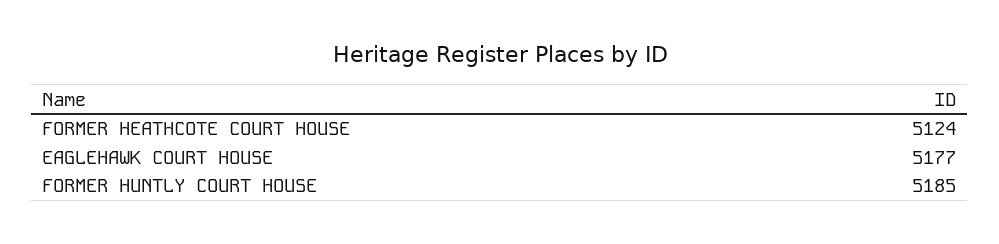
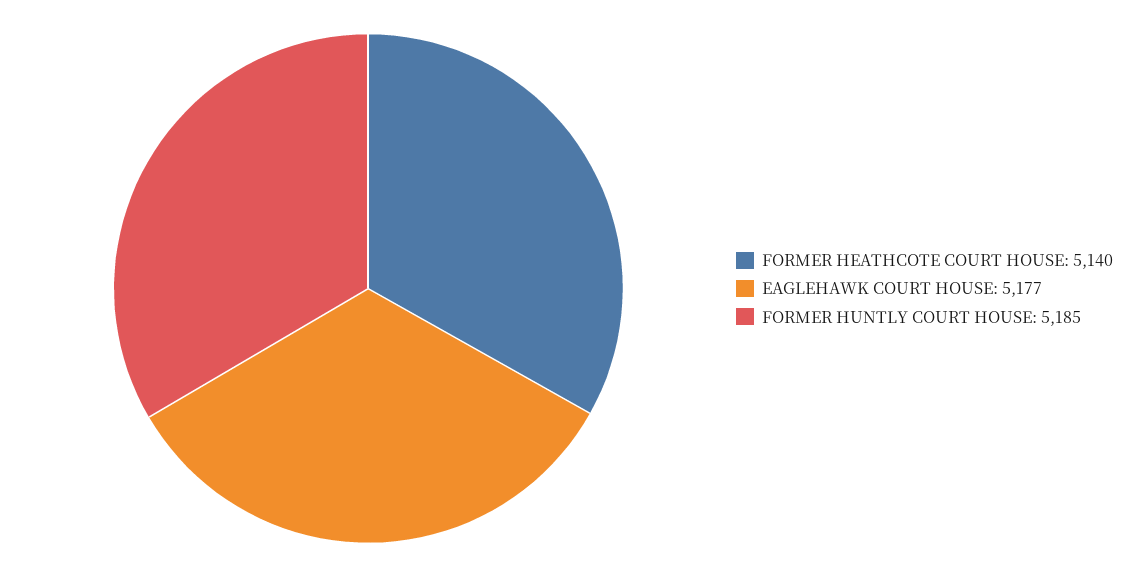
  {
-   "FORMER HEATHCOTE COURT HOUSE": 5124,
+   "FORMER HEATHCOTE COURT HOUSE": 5140,
    "EAGLEHAWK COURT HOUSE": 5177,
    "FORMER HUNTLY COURT HOUSE": 5185
  }

